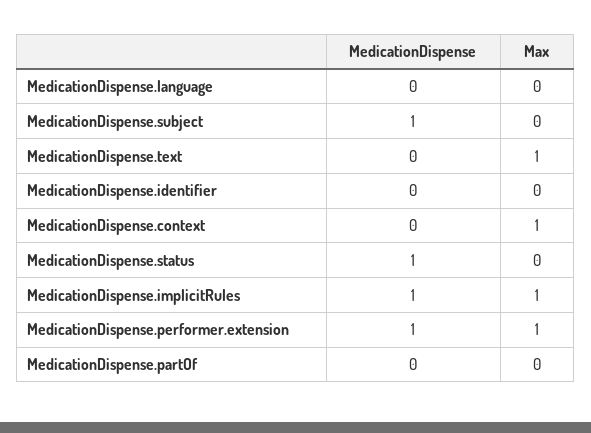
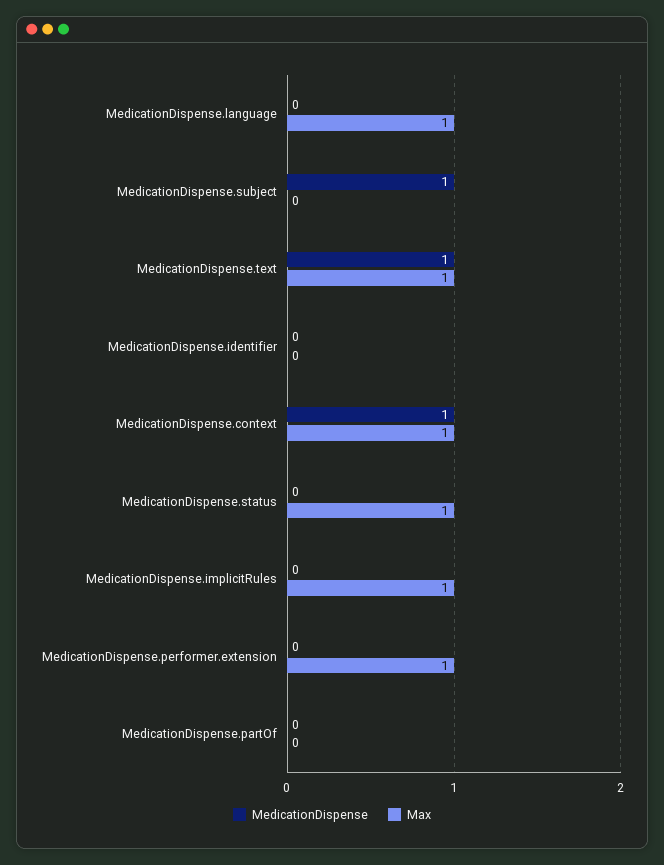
  {
    "MedicationDispense": {
      "MedicationDispense.language": 0,
      "MedicationDispense.subject": 1,
-     "MedicationDispense.text": 0,
+     "MedicationDispense.text": 1,
      "MedicationDispense.identifier": 0,
-     "MedicationDispense.context": 0,
+     "MedicationDispense.context": 1,
-     "MedicationDispense.status": 1,
+     "MedicationDispense.status": 0,
-     "MedicationDispense.implicitRules": 1,
+     "MedicationDispense.implicitRules": 0,
-     "MedicationDispense.performer.extension": 1,
+     "MedicationDispense.performer.extension": 0,
      "MedicationDispense.partOf": 0
    },
    "Max": {
-     "MedicationDispense.language": 0,
+     "MedicationDispense.language": 1,
      "MedicationDispense.subject": 0,
      "MedicationDispense.text": 1,
      "MedicationDispense.identifier": 0,
      "MedicationDispense.context": 1,
-     "MedicationDispense.status": 0,
+     "MedicationDispense.status": 1,
      "MedicationDispense.implicitRules": 1,
      "MedicationDispense.performer.extension": 1,
      "MedicationDispense.partOf": 0
    }
  }

